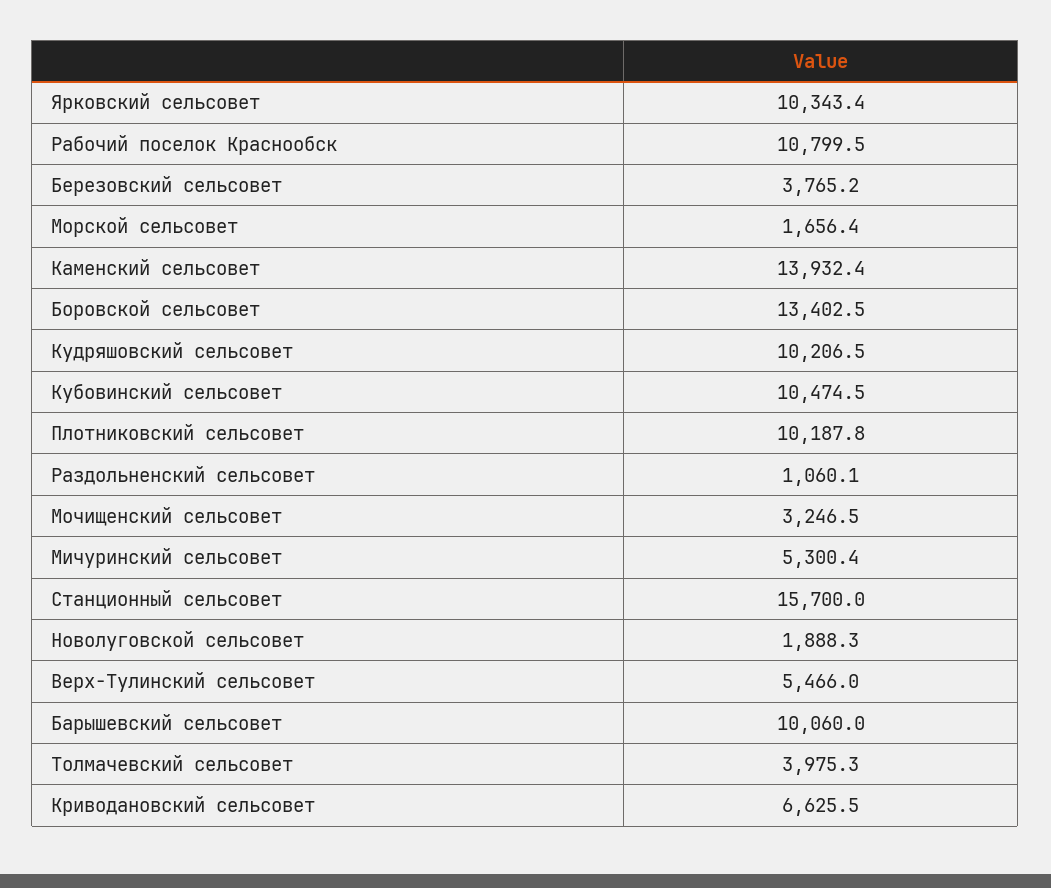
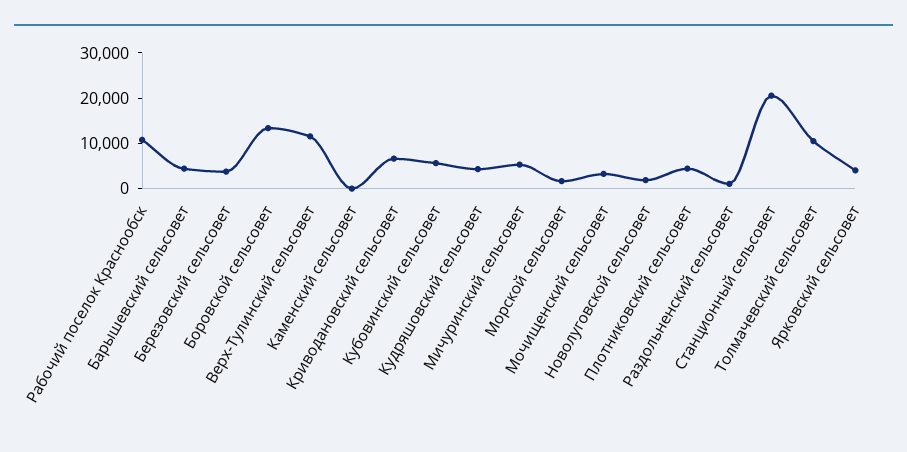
  {
-   "Ярковский сельсовет": 10343.4,
+   "Ярковский сельсовет": 4000,
    "Рабочий поселок Краснообск": 10799.5,
    "Березовский сельсовет": 3765.2,
    "Морской сельсовет": 1656.4,
-   "Каменский сельсовет": 13932.4,
+   "Каменский сельсовет": 0,
    "Боровской сельсовет": 13402.5,
-   "Кудряшовский сельсовет": 10206.5,
+   "Кудряшовский сельсовет": 4000,
-   "Кубовинский сельсовет": 10474.5,
+   "Кубовинский сельсовет": 6000,
-   "Плотниковский сельсовет": 10187.8,
+   "Плотниковский сельсовет": 4000,
    "Раздольненский сельсовет": 1060.1,
    "Мочищенский сельсовет": 3246.5,
    "Мичуринский сельсовет": 5300.4,
-   "Станционный сельсовет": 15700,
+   "Станционный сельсовет": 20000,
    "Новолуговской сельсовет": 1888.3,
-   "Верх-Тулинский сельсовет": 5466,
+   "Верх-Тулинский сельсовет": 12000,
-   "Барышевский сельсовет": 10060,
+   "Барышевский сельсовет": 4000,
-   "Толмачевский сельсовет": 3975.3,
+   "Толмачевский сельсовет": 10000,
    "Криводановский сельсовет": 6625.5
  }

